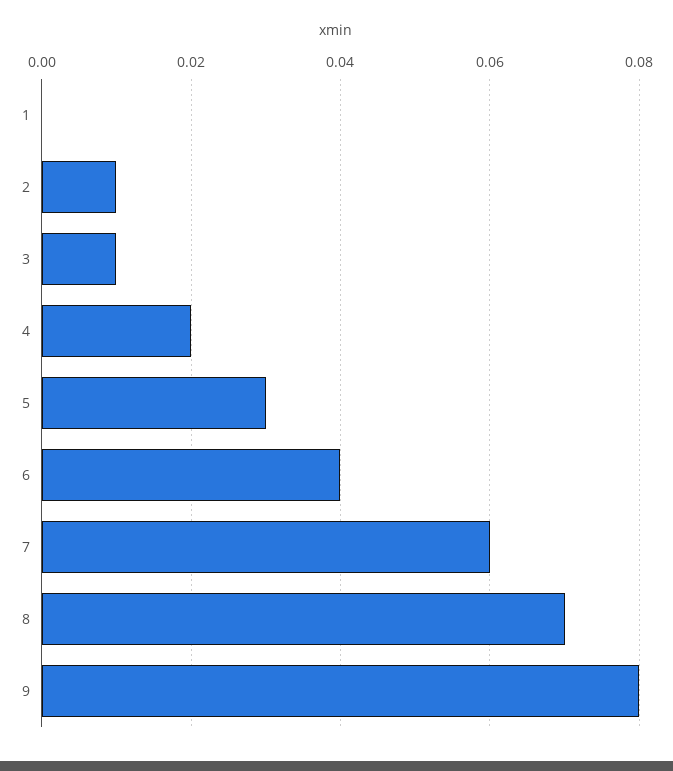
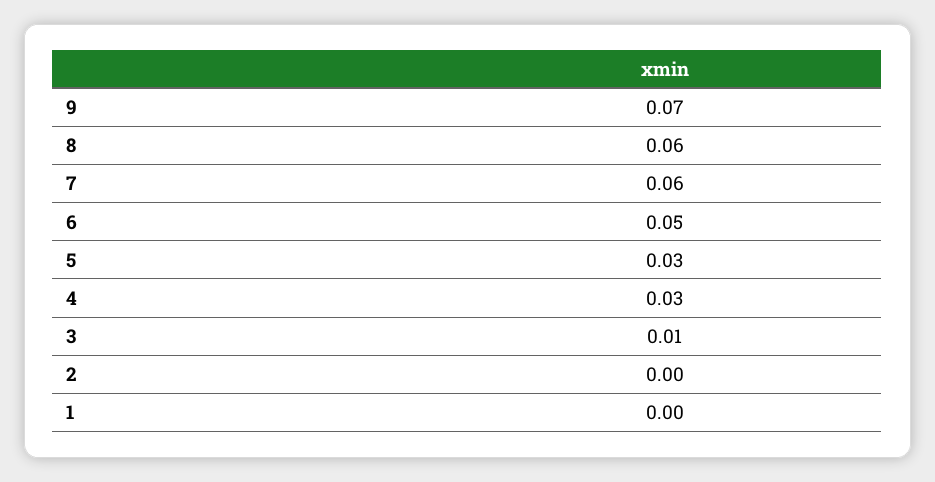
  {
    "1": 0,
-   "2": 0.01,
+   "2": 0,
    "3": 0.01,
-   "4": 0.02,
+   "4": 0.03,
    "5": 0.03,
-   "6": 0.04,
+   "6": 0.05,
    "7": 0.06,
-   "8": 0.07,
+   "8": 0.06,
-   "9": 0.08
+   "9": 0.07
  }

